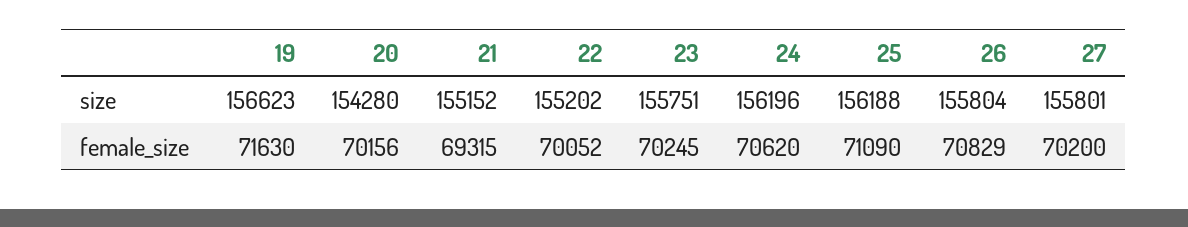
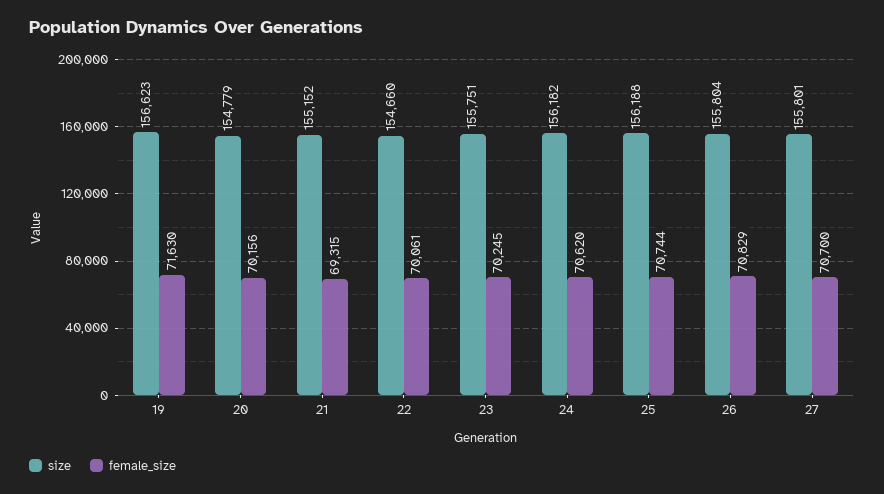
  {
    "size": {
      "19": 156623,
-     "20": 154280,
+     "20": 154779,
      "21": 155152,
-     "22": 155202,
+     "22": 154660,
      "23": 155751,
-     "24": 156196,
+     "24": 156182,
      "25": 156188,
      "26": 155804,
      "27": 155801
    },
    "female_size": {
      "19": 71630,
      "20": 70156,
      "21": 69315,
-     "22": 70052,
+     "22": 70061,
      "23": 70245,
      "24": 70620,
-     "25": 71090,
+     "25": 70744,
      "26": 70829,
-     "27": 70200
+     "27": 70700
    }
  }

